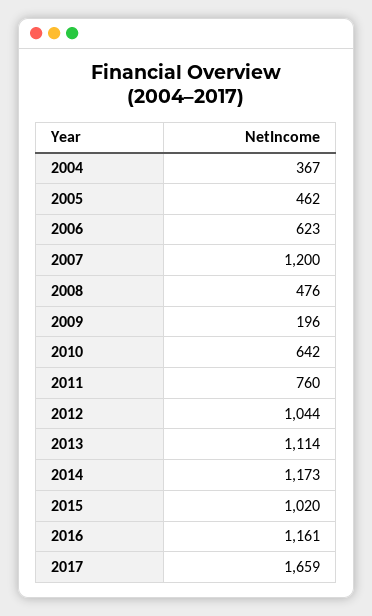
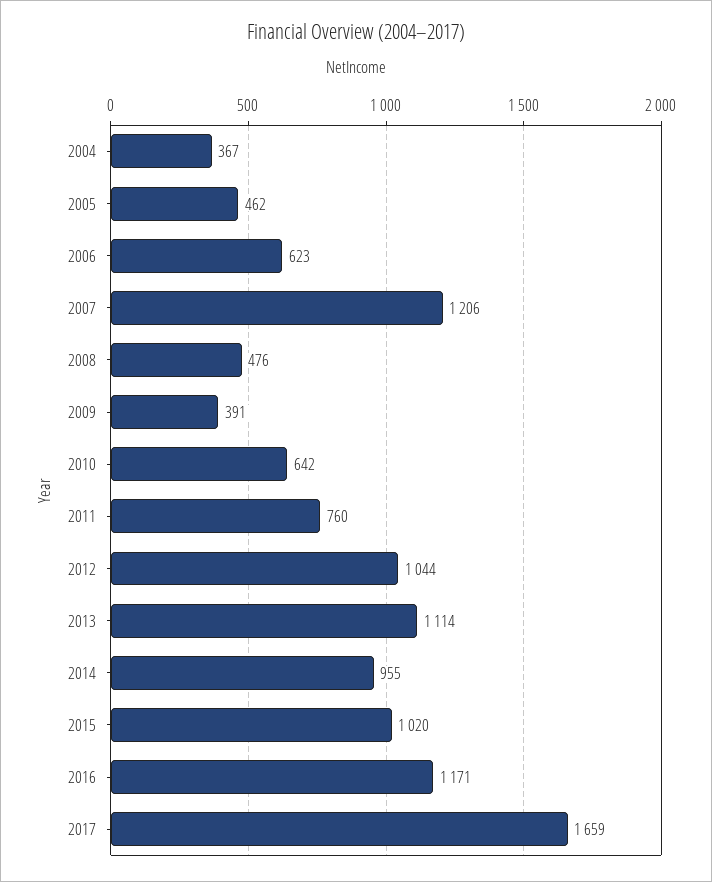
  {
    "2004": 367,
    "2005": 462,
    "2006": 623,
-   "2007": 1200,
+   "2007": 1206,
    "2008": 476,
-   "2009": 196,
+   "2009": 391,
    "2010": 642,
    "2011": 760,
    "2012": 1044,
    "2013": 1114,
-   "2014": 1173,
+   "2014": 955,
    "2015": 1020,
-   "2016": 1161,
+   "2016": 1171,
    "2017": 1659
  }

